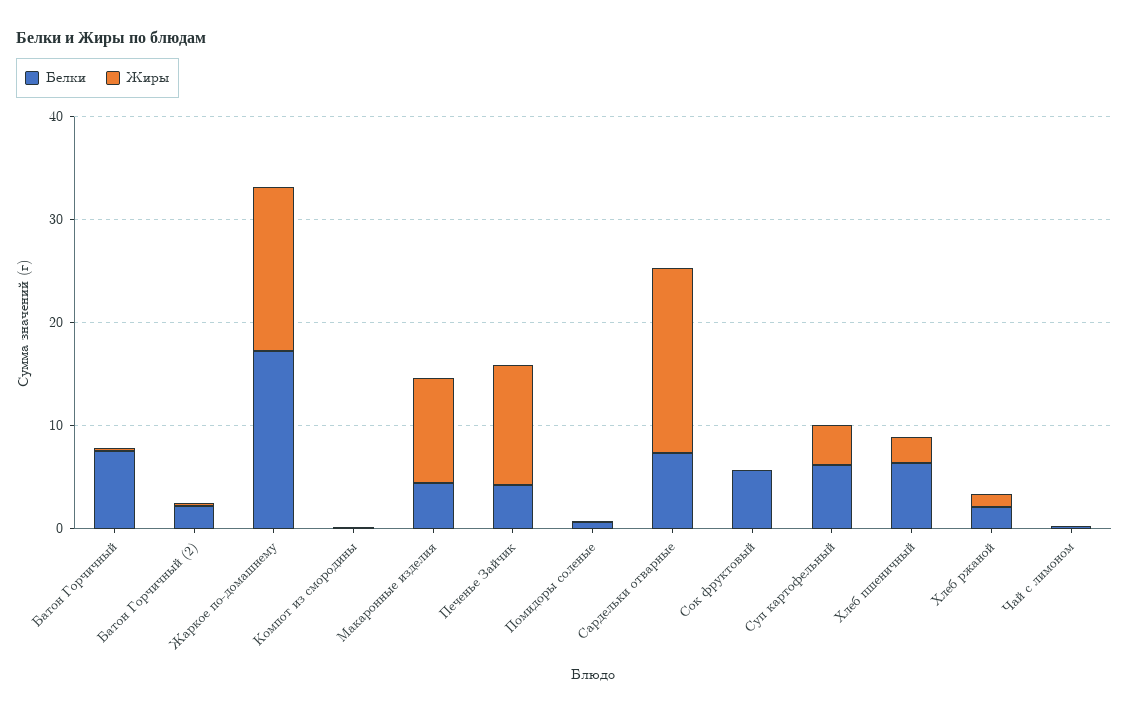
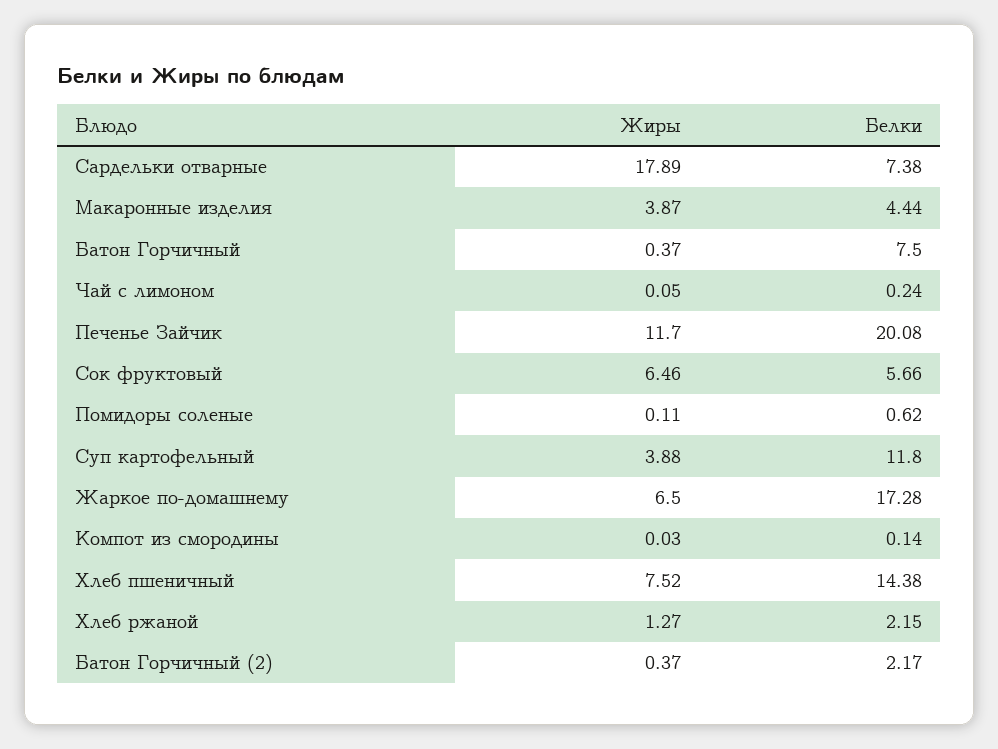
  {
    "Белки": {
      "Батон Горчичный": 7.5,
      "Батон Горчичный (2)": 2.17,
      "Жаркое по-домашнему": 17.28,
      "Компот из смородины": 0.14,
      "Макаронные изделия": 4.44,
-     "Печенье Зайчик": 4,
+     "Печенье Зайчик": 20.08,
      "Помидоры соленые": 0.62,
      "Сардельки отварные": 7.38,
      "Сок фруктовый": 5.66,
-     "Суп картофельный": 6,
+     "Суп картофельный": 11.8,
-     "Хлеб пшеничный": 6,
+     "Хлеб пшеничный": 14.38,
      "Хлеб ржаной": 2.15,
      "Чай с лимоном": 0.24
    },
    "Жиры": {
      "Батон Горчичный": 0.37,
      "Батон Горчичный (2)": 0.37,
-     "Жаркое по-домашнему": 16,
+     "Жаркое по-домашнему": 6.5,
      "Компот из смородины": 0.03,
-     "Макаронные изделия": 10,
+     "Макаронные изделия": 3.87,
      "Печенье Зайчик": 11.7,
      "Помидоры соленые": 0.11,
      "Сардельки отварные": 17.89,
-     "Сок фруктовый": 0,
+     "Сок фруктовый": 6.46,
      "Суп картофельный": 3.88,
-     "Хлеб пшеничный": 2,
+     "Хлеб пшеничный": 7.52,
      "Хлеб ржаной": 1.27,
      "Чай с лимоном": 0.05
    }
  }

